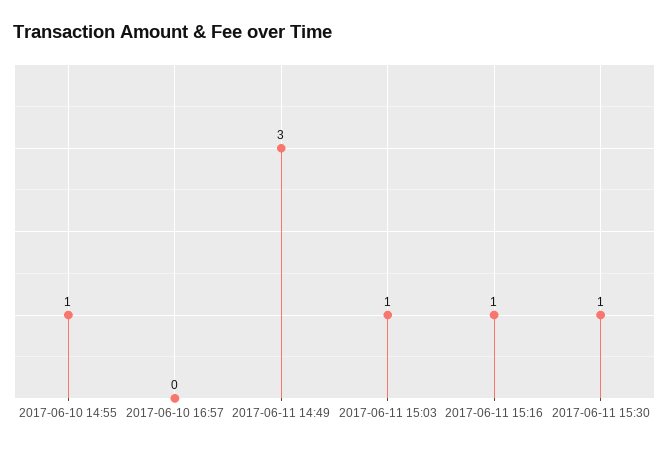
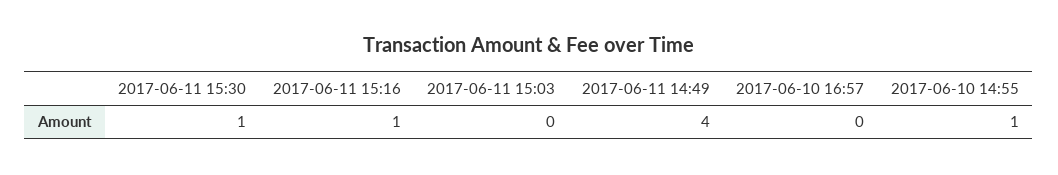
  {
    "2017-06-10 14:55": 1,
    "2017-06-10 16:57": 0,
-   "2017-06-11 14:49": 3,
+   "2017-06-11 14:49": 4,
-   "2017-06-11 15:03": 1,
+   "2017-06-11 15:03": 0,
    "2017-06-11 15:16": 1,
    "2017-06-11 15:30": 1
  }

